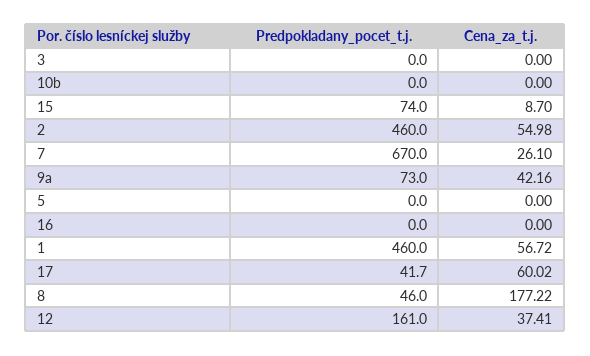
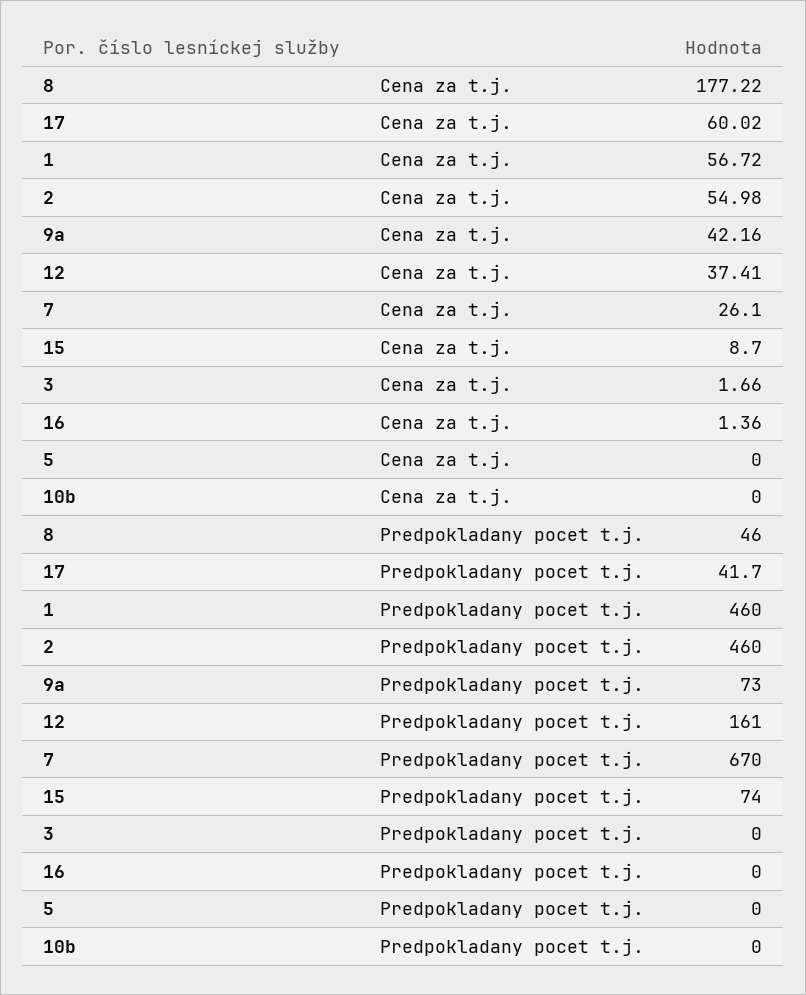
  {
    "Predpokladany_pocet_t.j.": {
      "3": 0,
      "10b": 0,
      "15": 74,
      "2": 460,
      "7": 670,
      "9a": 73,
      "5": 0,
      "16": 0,
      "1": 460,
      "17": 41.7,
      "8": 46,
      "12": 161
    },
    "Cena_za_t.j.": {
-     "3": 0,
+     "3": 1.66,
      "10b": 0,
      "15": 8.7,
      "2": 54.98,
      "7": 26.1,
      "9a": 42.16,
      "5": 0,
-     "16": 0,
+     "16": 1.36,
      "1": 56.72,
      "17": 60.02,
      "8": 177.22,
      "12": 37.41
    }
  }

